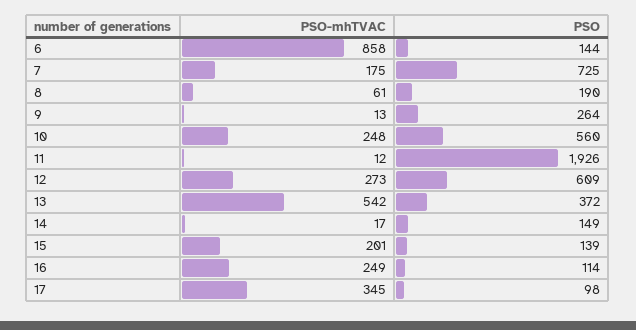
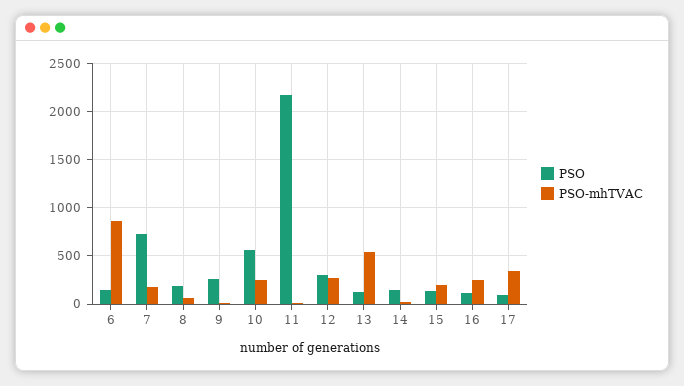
  {
    "PSO-mhTVAC": {
      "6": 858,
      "7": 175,
      "8": 61,
      "9": 13,
      "10": 248,
      "11": 12,
      "12": 273,
      "13": 542,
      "14": 17,
      "15": 201,
      "16": 249,
      "17": 345
    },
    "PSO": {
      "6": 144,
      "7": 725,
      "8": 190,
      "9": 264,
      "10": 560,
-     "11": 1926,
+     "11": 2200,
-     "12": 609,
+     "12": 300,
-     "13": 372,
+     "13": 100,
      "14": 149,
      "15": 139,
      "16": 114,
      "17": 98
    }
  }

